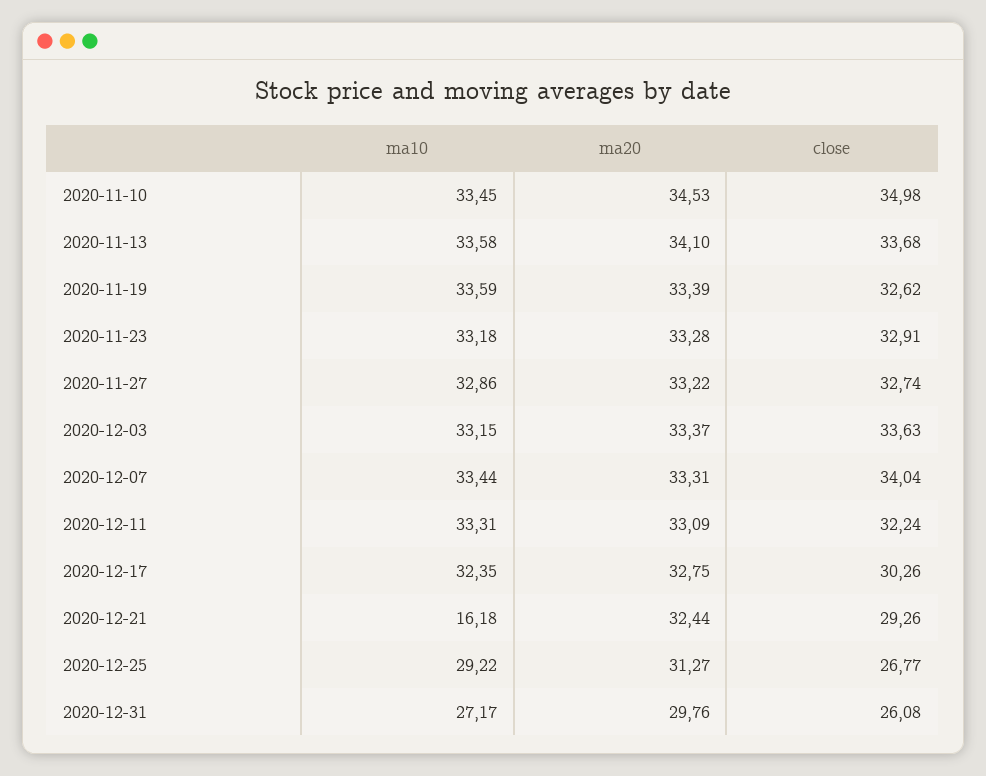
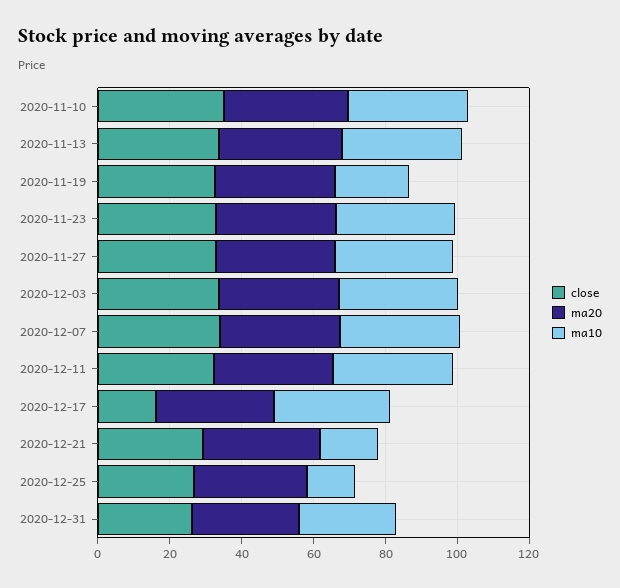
  {
    "ma10": {
      "2020-11-10": 33.45,
      "2020-11-13": 33.58,
-     "2020-11-19": 33.59,
+     "2020-11-19": 20,
      "2020-11-23": 33.18,
      "2020-11-27": 32.86,
      "2020-12-03": 33.15,
      "2020-12-07": 33.44,
      "2020-12-11": 33.31,
      "2020-12-17": 32.35,
      "2020-12-21": 16.18,
-     "2020-12-25": 29.22,
+     "2020-12-25": 15,
      "2020-12-31": 27.17
    },
    "ma20": {
      "2020-11-10": 34.53,
      "2020-11-13": 34.1,
      "2020-11-19": 33.39,
      "2020-11-23": 33.28,
      "2020-11-27": 33.22,
      "2020-12-03": 33.37,
      "2020-12-07": 33.31,
      "2020-12-11": 33.09,
      "2020-12-17": 32.75,
      "2020-12-21": 32.44,
      "2020-12-25": 31.27,
      "2020-12-31": 29.76
    },
    "close": {
      "2020-11-10": 34.98,
      "2020-11-13": 33.68,
      "2020-11-19": 32.62,
      "2020-11-23": 32.91,
      "2020-11-27": 32.74,
      "2020-12-03": 33.63,
      "2020-12-07": 34.04,
      "2020-12-11": 32.24,
-     "2020-12-17": 30.26,
+     "2020-12-17": 15,
      "2020-12-21": 29.26,
      "2020-12-25": 26.77,
      "2020-12-31": 26.08
    }
  }

